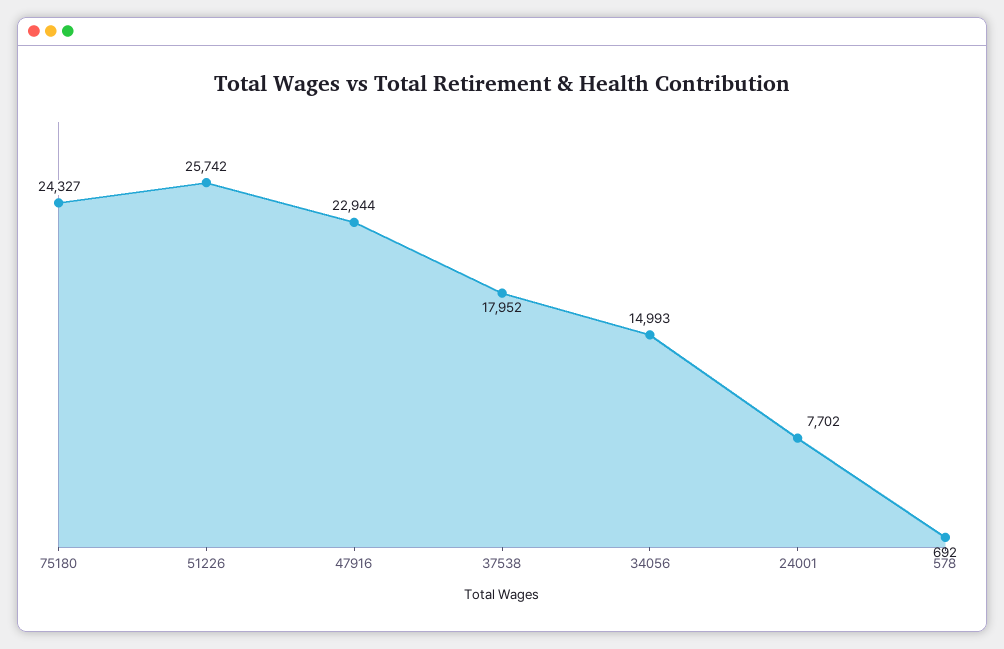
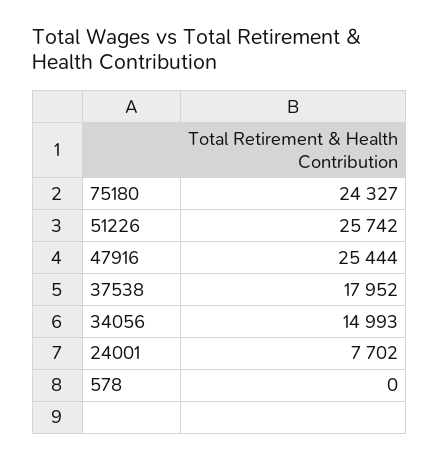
  {
    "75180": 24327,
    "51226": 25742,
-   "47916": 22944,
+   "47916": 25444,
    "37538": 17952,
    "34056": 14993,
    "24001": 7702,
-   "578": 692
+   "578": 0
  }

